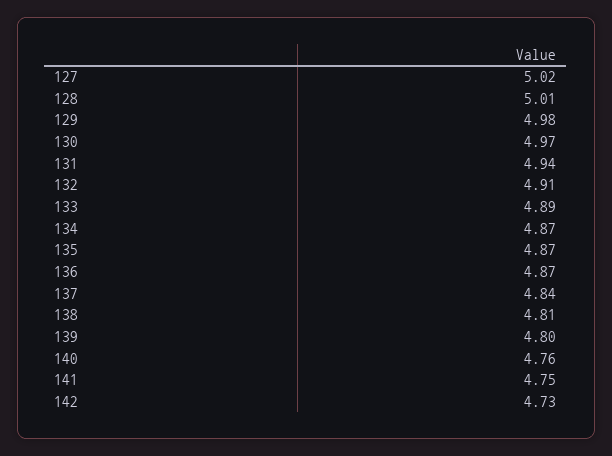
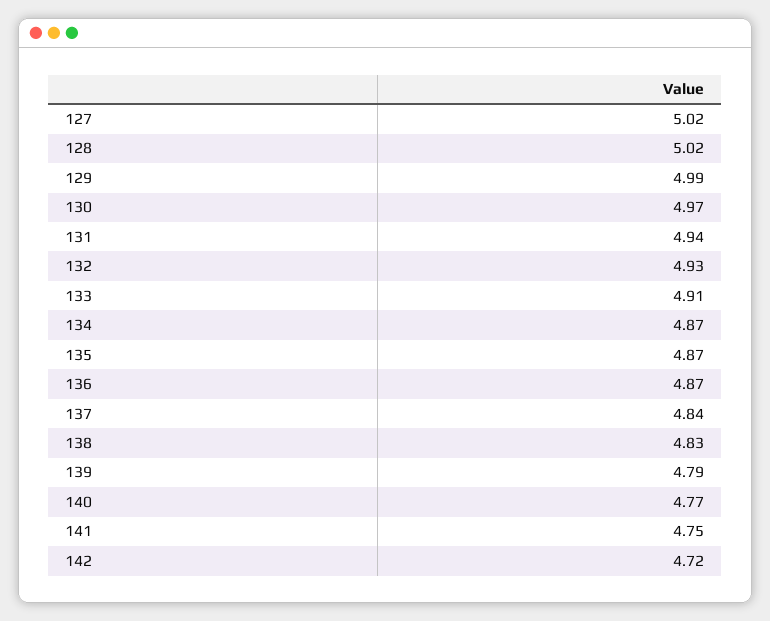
  {
    "127": 5.02,
-   "128": 5.01,
+   "128": 5.02,
-   "129": 4.98,
+   "129": 4.99,
    "130": 4.97,
    "131": 4.94,
-   "132": 4.91,
+   "132": 4.93,
-   "133": 4.89,
+   "133": 4.91,
    "134": 4.87,
    "135": 4.87,
    "136": 4.87,
    "137": 4.84,
-   "138": 4.81,
+   "138": 4.83,
-   "139": 4.8,
+   "139": 4.79,
-   "140": 4.76,
+   "140": 4.77,
    "141": 4.75,
-   "142": 4.73
+   "142": 4.72
  }

